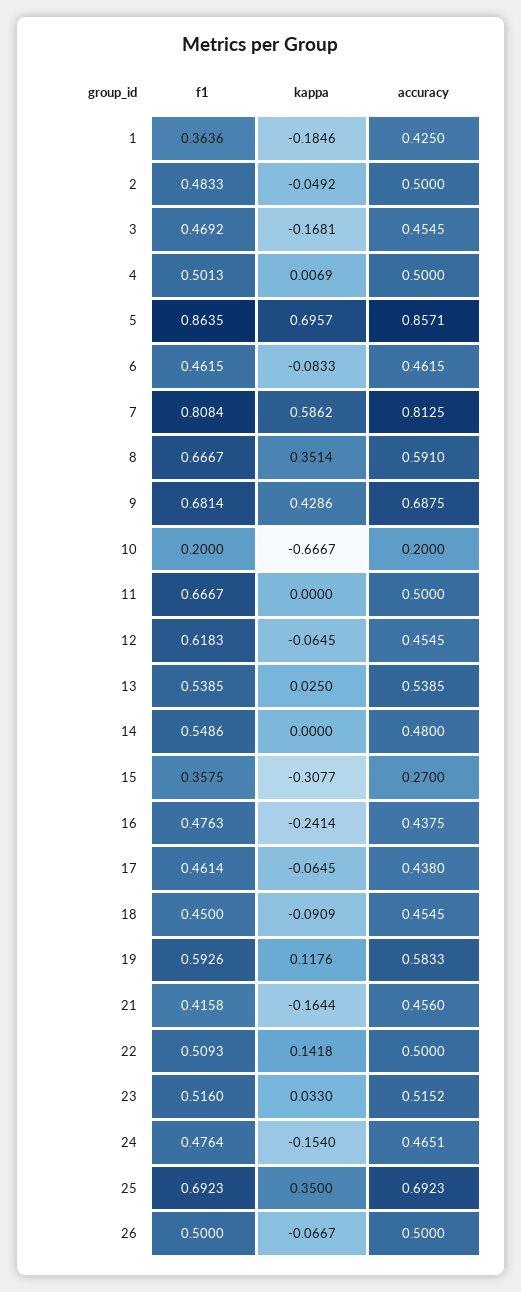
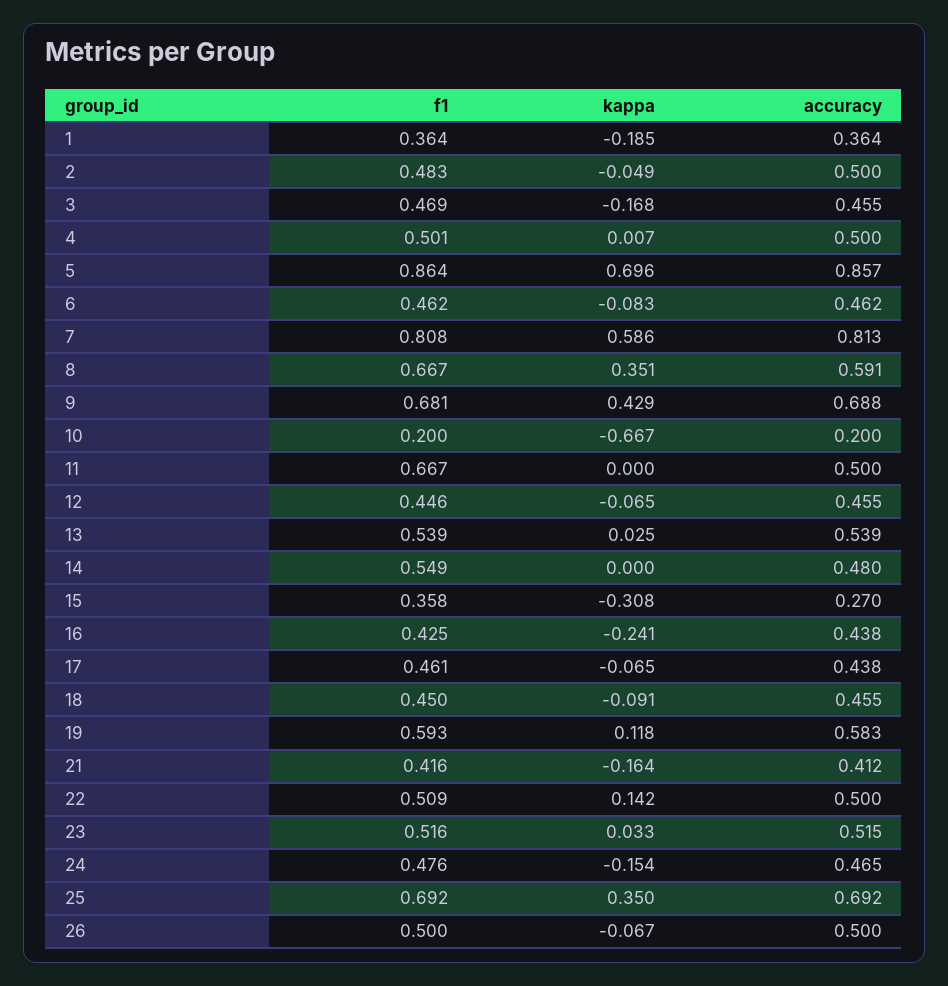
  {
    "f1": {
      "1": 0.3636,
      "2": 0.4833,
      "3": 0.4692,
      "4": 0.5013,
      "5": 0.8635,
      "6": 0.4615,
      "7": 0.8084,
      "8": 0.6667,
      "9": 0.6814,
      "10": 0.2,
      "11": 0.6667,
-     "12": 0.6183,
+     "12": 0.446,
      "13": 0.5385,
      "14": 0.5486,
      "15": 0.3575,
-     "16": 0.4763,
+     "16": 0.425,
      "17": 0.4614,
      "18": 0.45,
      "19": 0.5926,
      "21": 0.4158,
      "22": 0.5093,
      "23": 0.516,
      "24": 0.4764,
      "25": 0.6923,
      "26": 0.5
    },
    "kappa": {
      "1": -0.1846,
      "2": -0.0492,
      "3": -0.1681,
      "4": 0.0069,
      "5": 0.6957,
      "6": -0.0833,
      "7": 0.5862,
      "8": 0.3514,
      "9": 0.4286,
      "10": -0.6667,
      "11": 0,
      "12": -0.0645,
      "13": 0.025,
      "14": 0,
      "15": -0.3077,
      "16": -0.2414,
      "17": -0.0645,
      "18": -0.0909,
      "19": 0.1176,
      "21": -0.1644,
      "22": 0.1418,
      "23": 0.033,
      "24": -0.154,
      "25": 0.35,
      "26": -0.0667
    },
    "accuracy": {
-     "1": 0.425,
+     "1": 0.364,
      "2": 0.5,
      "3": 0.4545,
      "4": 0.5,
      "5": 0.8571,
      "6": 0.4615,
      "7": 0.8125,
      "8": 0.591,
      "9": 0.6875,
      "10": 0.2,
      "11": 0.5,
      "12": 0.4545,
      "13": 0.5385,
      "14": 0.48,
      "15": 0.27,
      "16": 0.4375,
      "17": 0.438,
      "18": 0.4545,
      "19": 0.5833,
-     "21": 0.456,
+     "21": 0.412,
      "22": 0.5,
      "23": 0.5152,
      "24": 0.4651,
      "25": 0.6923,
      "26": 0.5
    }
  }

